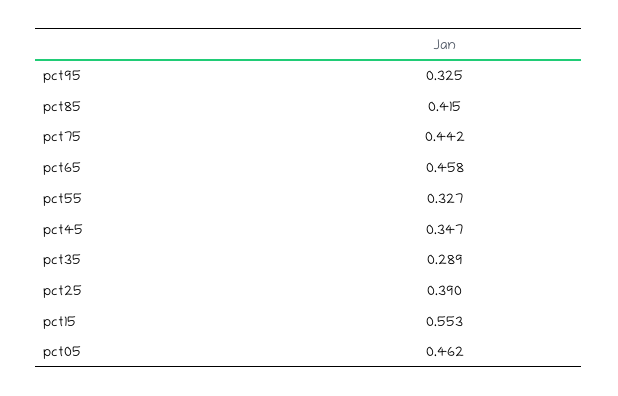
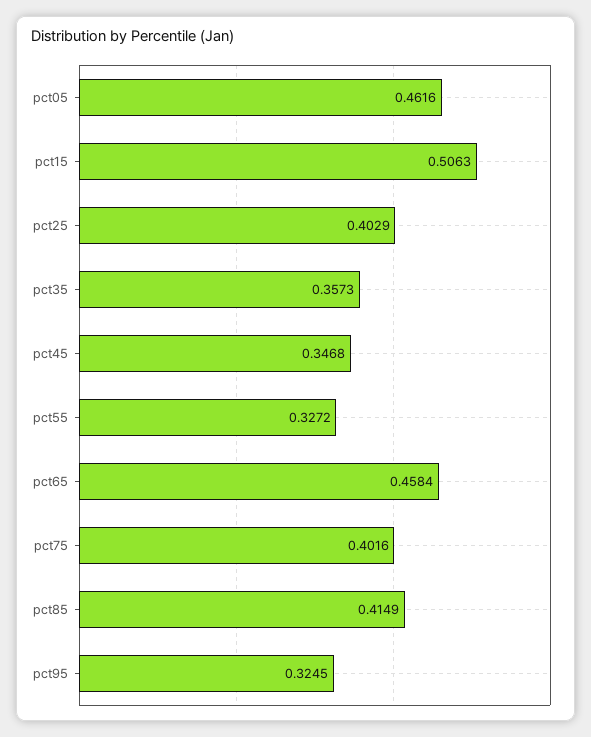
  {
    "pct95": 0.3245,
    "pct85": 0.4149,
-   "pct75": 0.442,
+   "pct75": 0.4016,
    "pct65": 0.4584,
    "pct55": 0.3272,
    "pct45": 0.3468,
-   "pct35": 0.289,
+   "pct35": 0.3573,
-   "pct25": 0.39,
+   "pct25": 0.4029,
-   "pct15": 0.553,
+   "pct15": 0.5063,
    "pct05": 0.4616
  }

